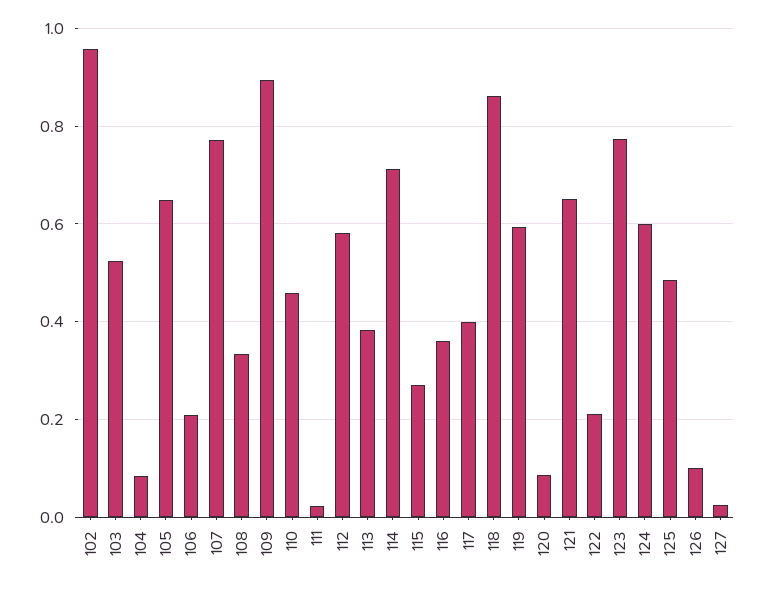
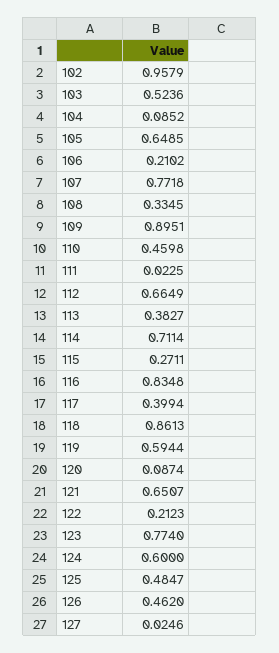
  {
    "102": 0.9579,
    "103": 0.5236,
    "104": 0.0852,
    "105": 0.6485,
    "106": 0.2102,
    "107": 0.7718,
    "108": 0.3345,
    "109": 0.8951,
    "110": 0.4598,
    "111": 0.0225,
-   "112": 0.58,
+   "112": 0.6649,
    "113": 0.3827,
    "114": 0.7114,
    "115": 0.2711,
-   "116": 0.36,
+   "116": 0.8348,
    "117": 0.3994,
    "118": 0.8613,
    "119": 0.5944,
    "120": 0.0874,
    "121": 0.6507,
    "122": 0.2123,
    "123": 0.774,
    "124": 0.6,
    "125": 0.4847,
-   "126": 0.1,
+   "126": 0.462,
    "127": 0.0246
  }

